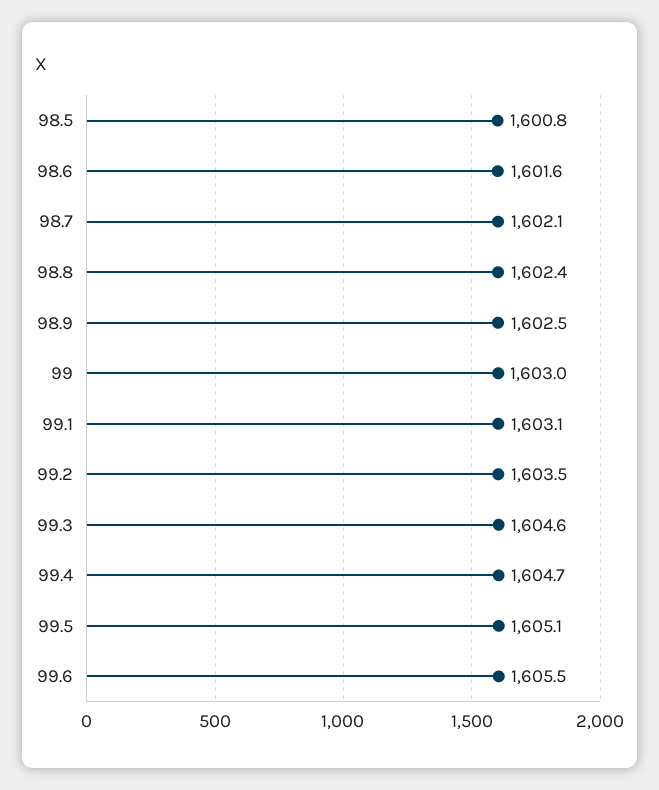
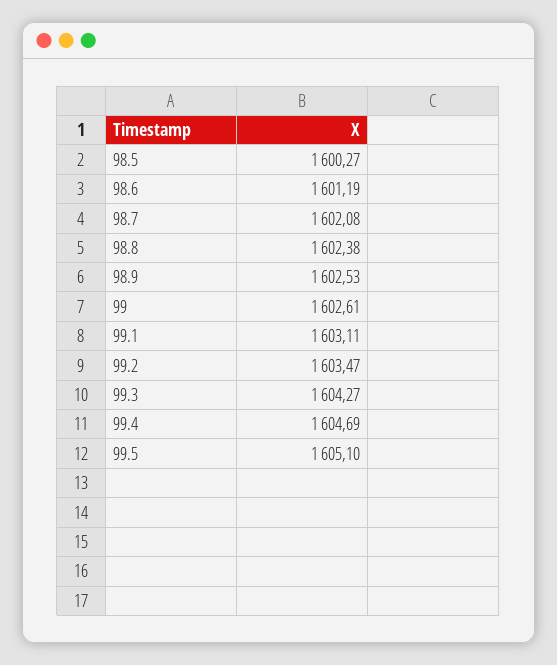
  {
-   "98.5": 1600.8,
+   "98.5": 1600.27,
-   "98.6": 1601.6,
+   "98.6": 1601.19,
    "98.7": 1602.08,
    "98.8": 1602.38,
    "98.9": 1602.53,
-   "99": 1603,
+   "99": 1602.61,
    "99.1": 1603.11,
    "99.2": 1603.47,
-   "99.3": 1604.6,
+   "99.3": 1604.27,
    "99.4": 1604.69,
-   "99.5": 1605.1,
+   "99.5": 1605.1
-   "99.6": 1605.5
  }

